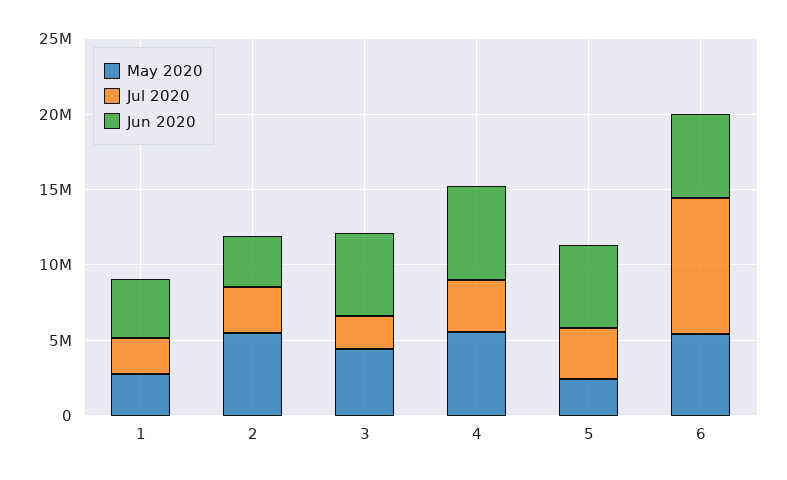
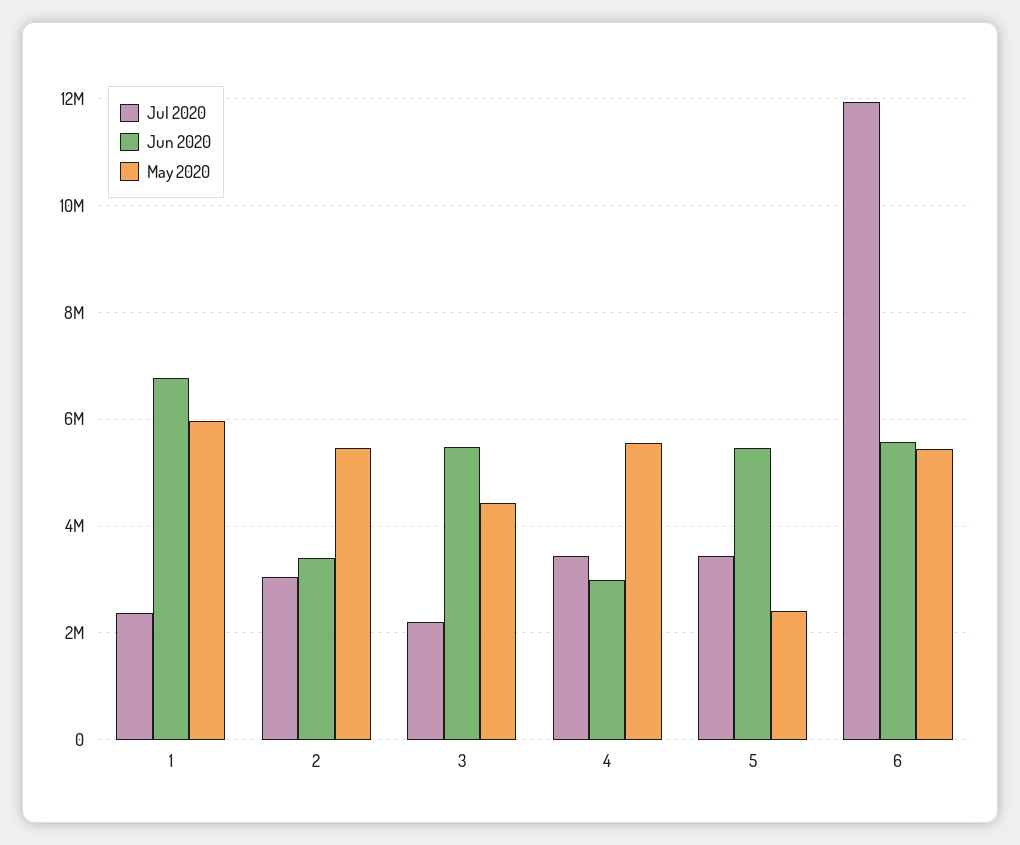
  {
    "May 2020": {
-     "1": 3000000,
+     "1": 6000000,
      "2": 5400000,
      "3": 4400000,
      "4": 5600000,
      "5": 2400000,
      "6": 5400000
    },
    "Jul 2020": {
      "1": 2400000,
      "2": 3000000,
      "3": 2200000,
      "4": 3400000,
      "5": 3400000,
-     "6": 9000000
+     "6": 12000000
    },
    "Jun 2020": {
-     "1": 4000000,
+     "1": 6800000,
      "2": 3400000,
      "3": 5400000,
-     "4": 6000000,
+     "4": 3000000,
      "5": 5400000,
      "6": 5600000
    }
  }

